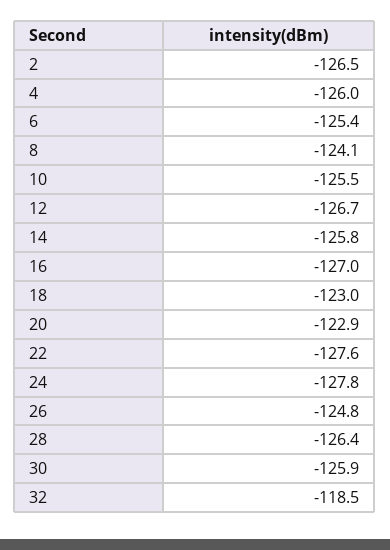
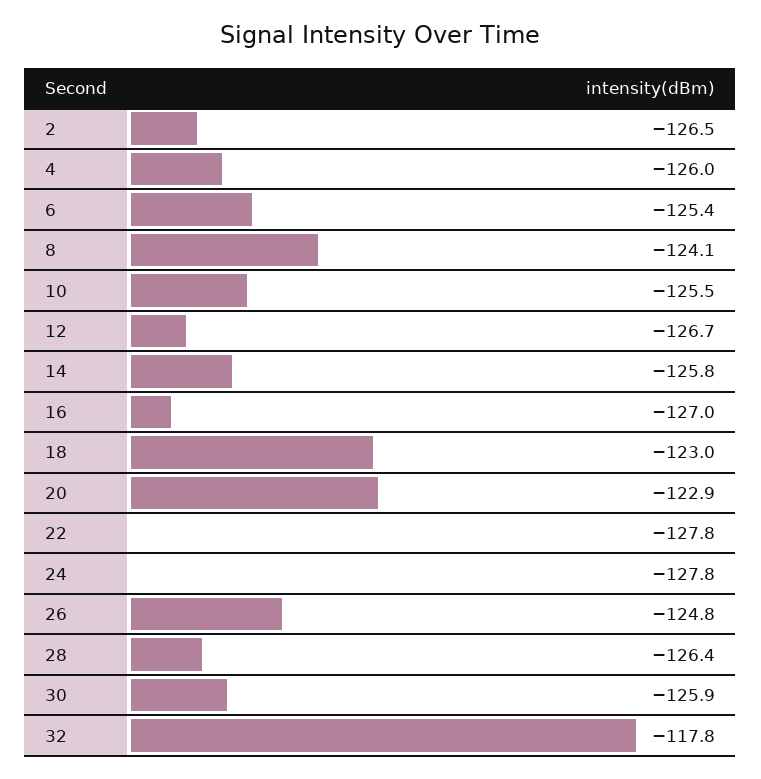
  {
    "2": -126.5,
    "4": -126,
    "6": -125.4,
    "8": -124.1,
    "10": -125.5,
    "12": -126.7,
    "14": -125.8,
    "16": -127,
    "18": -123,
    "20": -122.9,
-   "22": -127.6,
+   "22": -127.8,
    "24": -127.8,
    "26": -124.8,
    "28": -126.4,
    "30": -125.9,
-   "32": -118.5
+   "32": -117.8
  }

